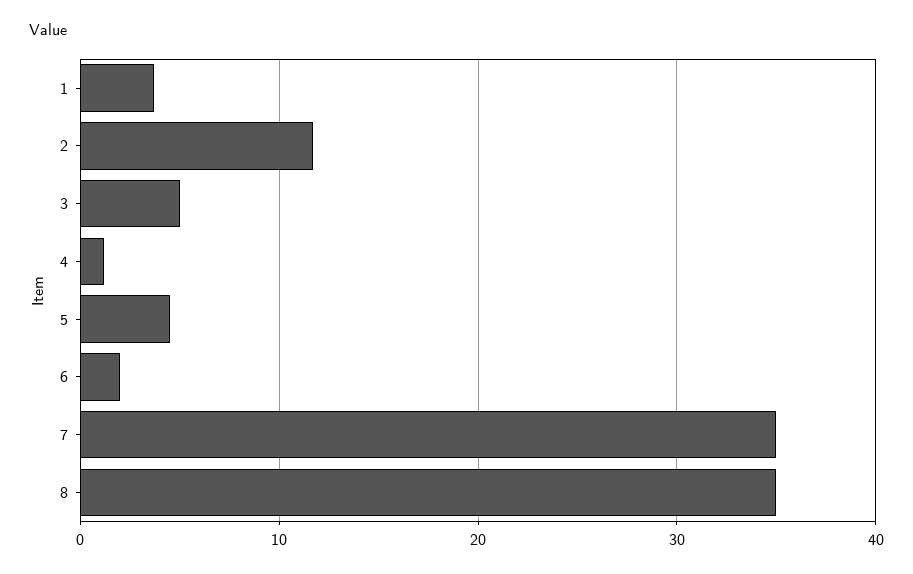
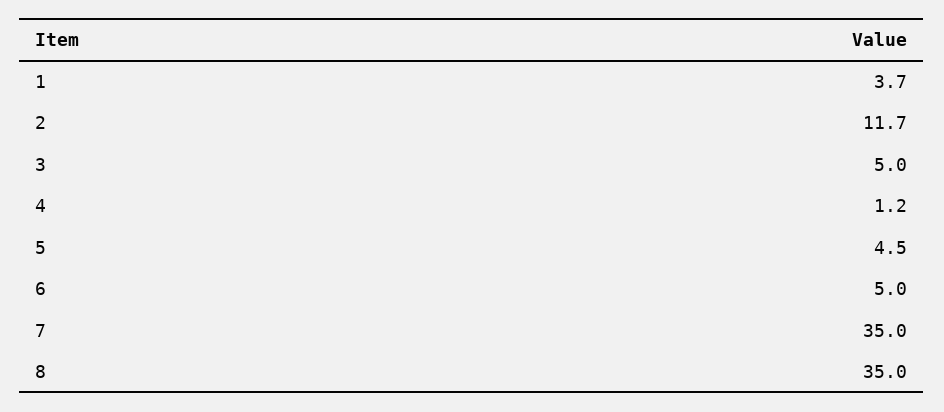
  {
    "1": 3.7,
    "2": 11.7,
    "3": 5,
    "4": 1.2,
    "5": 4.5,
-   "6": 2,
+   "6": 5,
    "7": 35,
    "8": 35
  }

